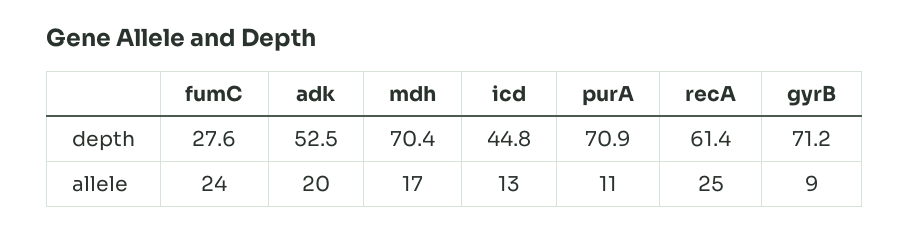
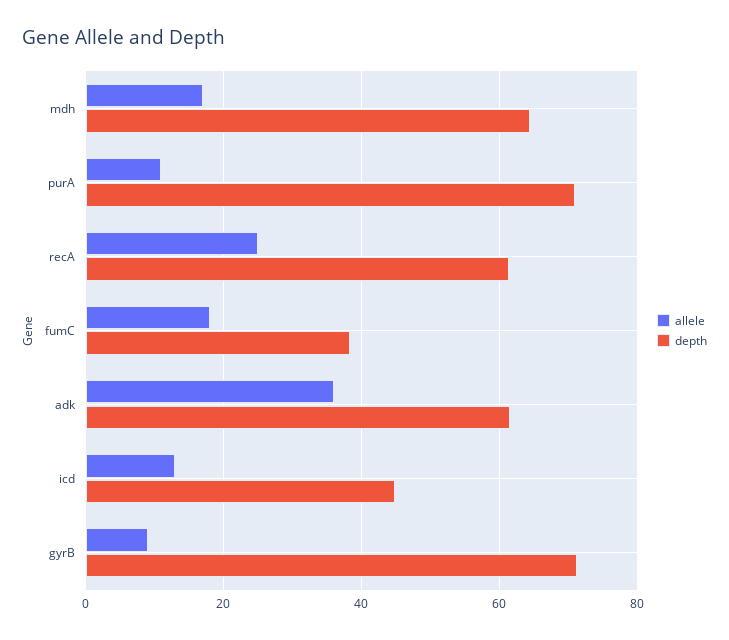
  {
    "depth": {
-     "fumC": 27.6,
+     "fumC": 38,
-     "adk": 52.5,
+     "adk": 62,
-     "mdh": 70.4,
+     "mdh": 64,
      "icd": 44.8,
      "purA": 70.9,
      "recA": 61.4,
      "gyrB": 71.2
    },
    "allele": {
-     "fumC": 24,
+     "fumC": 18,
-     "adk": 20,
+     "adk": 36,
      "mdh": 17,
      "icd": 13,
      "purA": 11,
      "recA": 25,
      "gyrB": 9
    }
  }

